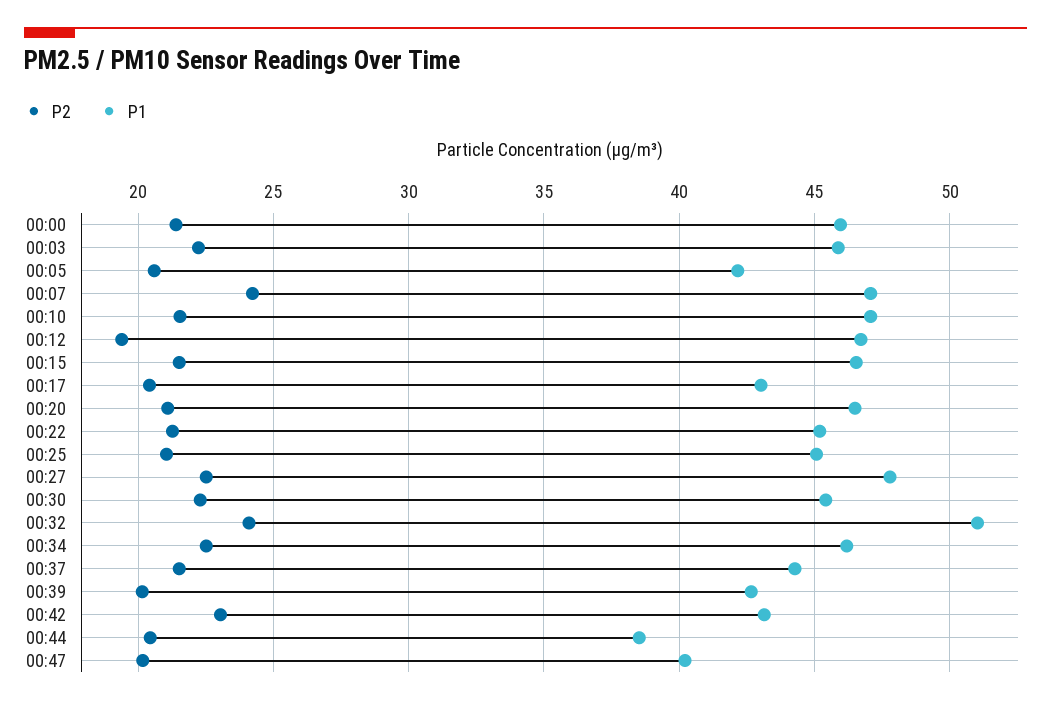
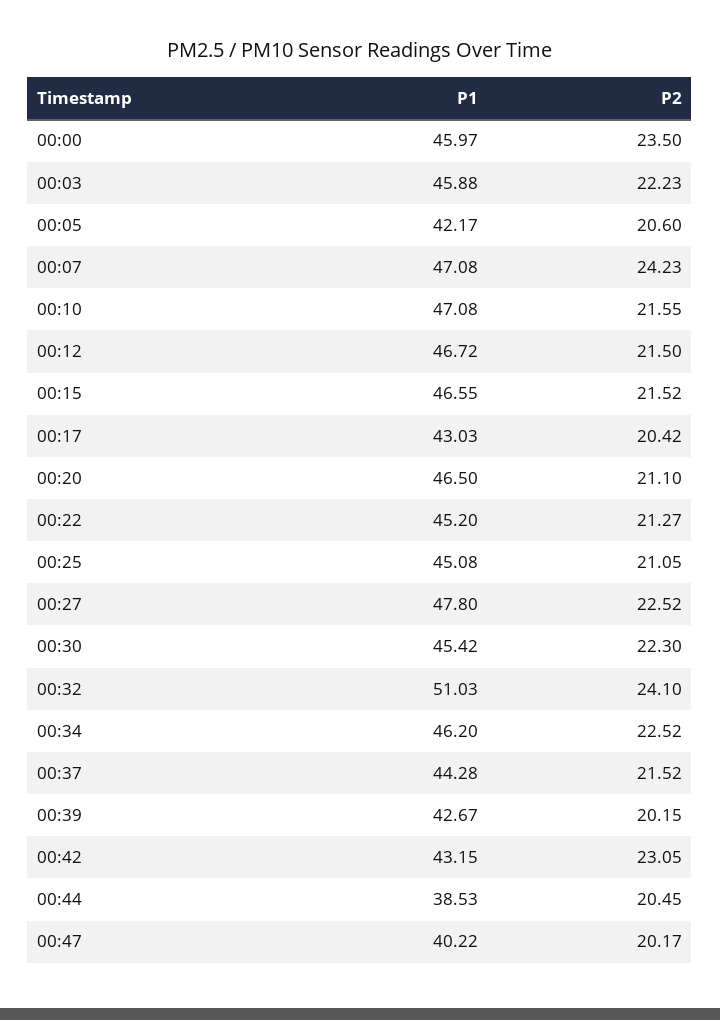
  {
    "P2": {
-     "00:00": 21.5,
+     "00:00": 23.5,
      "00:03": 22.23,
      "00:05": 20.6,
      "00:07": 24.23,
      "00:10": 21.55,
-     "00:12": 19.5,
+     "00:12": 21.5,
      "00:15": 21.52,
      "00:17": 20.42,
      "00:20": 21.1,
      "00:22": 21.27,
      "00:25": 21.05,
      "00:27": 22.52,
      "00:30": 22.3,
      "00:32": 24.1,
      "00:34": 22.52,
      "00:37": 21.52,
      "00:39": 20.15,
      "00:42": 23.05,
      "00:44": 20.45,
      "00:47": 20.17
    },
    "P1": {
      "00:00": 45.97,
      "00:03": 45.88,
      "00:05": 42.17,
      "00:07": 47.08,
      "00:10": 47.08,
      "00:12": 46.72,
      "00:15": 46.55,
      "00:17": 43.03,
      "00:20": 46.5,
      "00:22": 45.2,
      "00:25": 45.08,
      "00:27": 47.8,
      "00:30": 45.42,
      "00:32": 51.03,
      "00:34": 46.2,
      "00:37": 44.28,
      "00:39": 42.67,
      "00:42": 43.15,
      "00:44": 38.53,
      "00:47": 40.22
    }
  }

